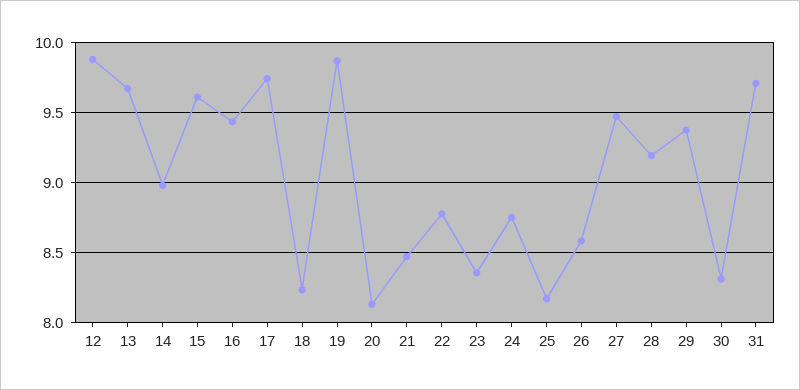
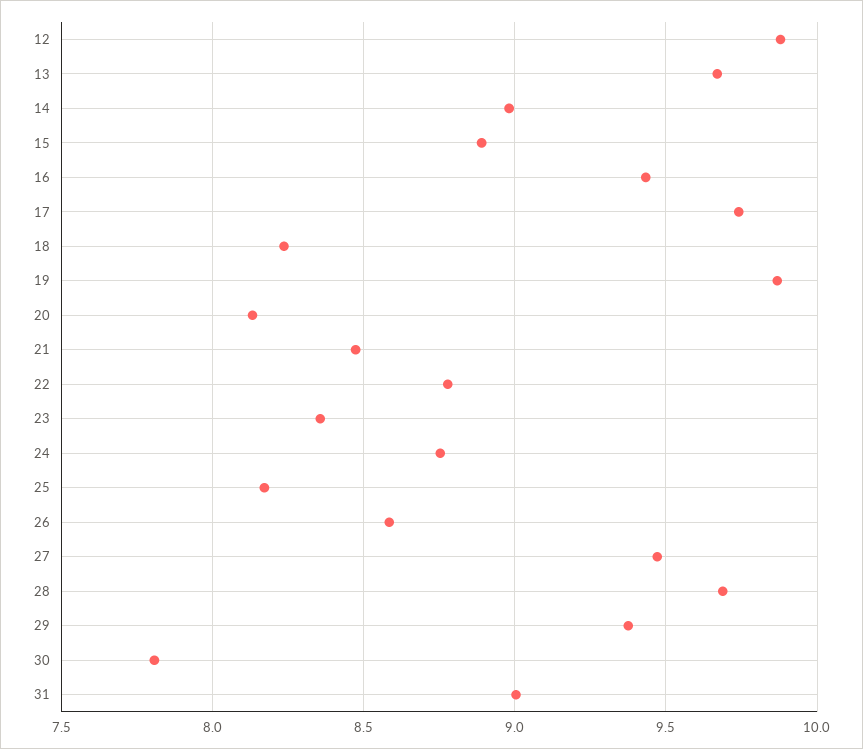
  {
    "12": 9.9,
    "13": 9.65,
    "14": 9,
-   "15": 9.6,
+   "15": 8.9,
    "16": 9.45,
    "17": 9.75,
    "18": 8.25,
    "19": 9.85,
    "20": 8.15,
    "21": 8.45,
    "22": 8.8,
    "23": 8.35,
    "24": 8.75,
    "25": 8.15,
    "26": 8.6,
    "27": 9.45,
-   "28": 9.2,
+   "28": 9.7,
    "29": 9.4,
-   "30": 8.3,
+   "30": 7.8,
-   "31": 9.7
+   "31": 9
  }

